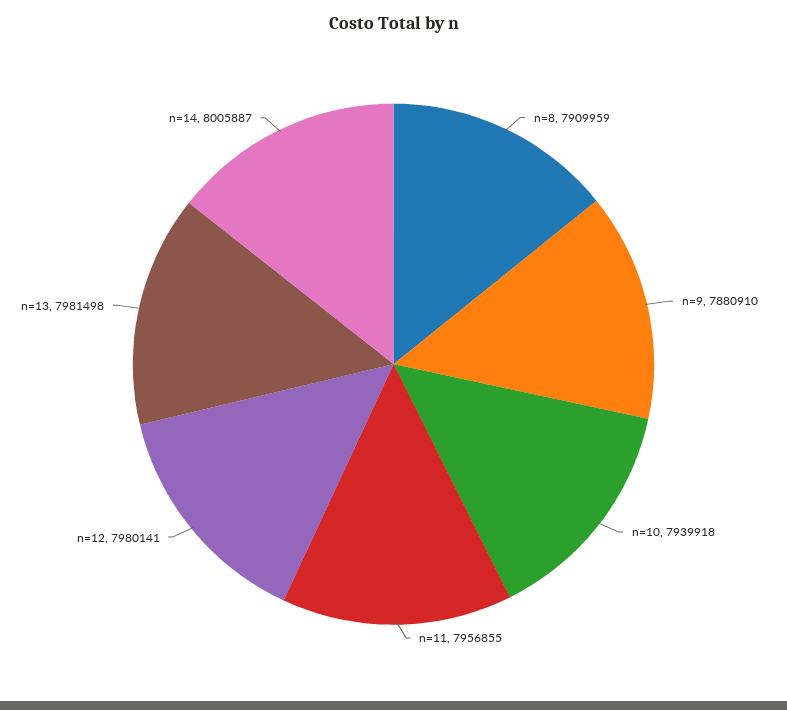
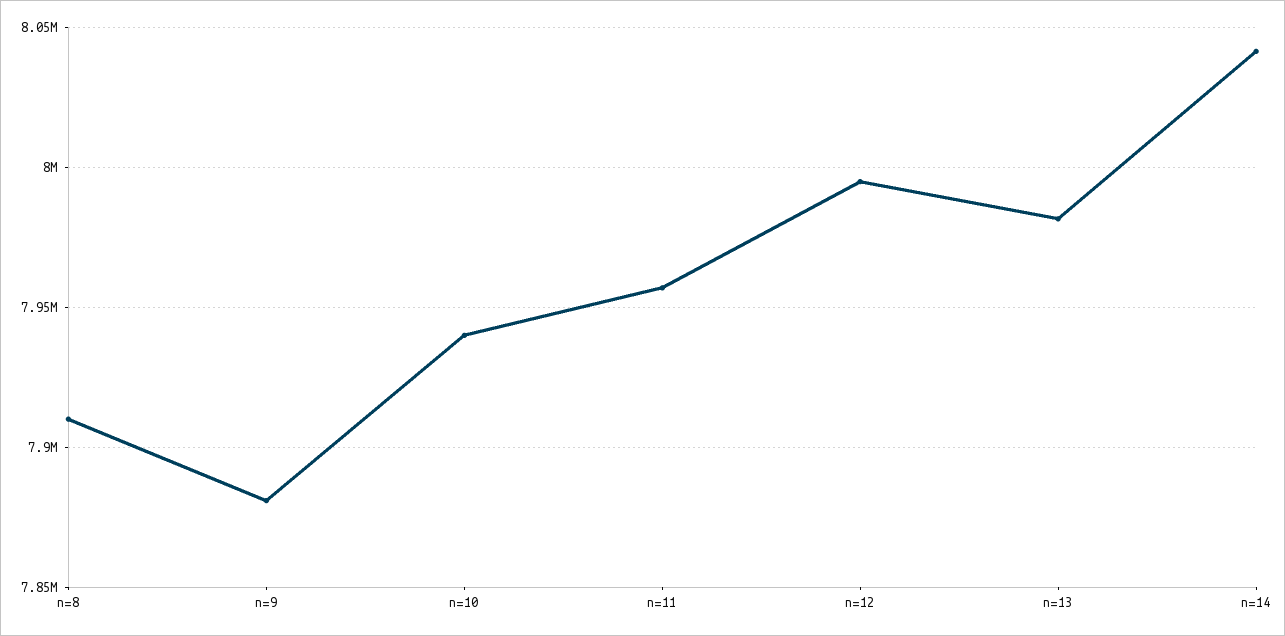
  {
    "n=8": 7909959,
    "n=9": 7880910,
    "n=10": 7939918,
    "n=11": 7956855,
-   "n=12": 7980141,
+   "n=12": 7995000,
    "n=13": 7981498,
-   "n=14": 8005887
+   "n=14": 8040000
  }

